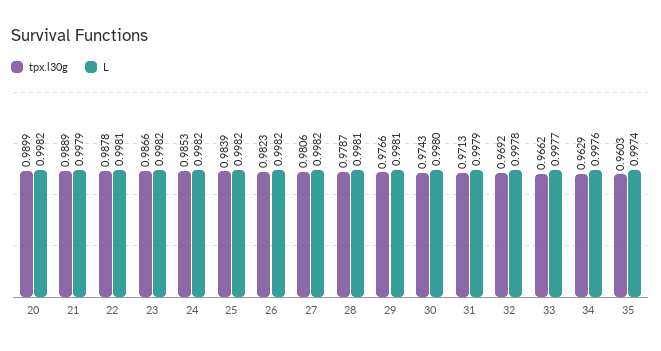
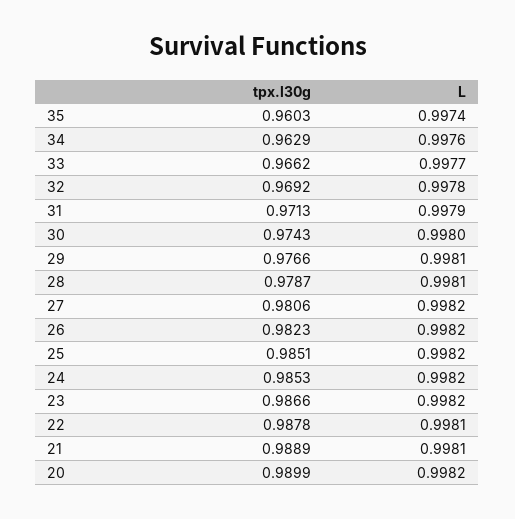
  {
    "tpx.l30g": {
      "20": 0.9899,
      "21": 0.9889,
      "22": 0.9878,
      "23": 0.9866,
      "24": 0.9853,
-     "25": 0.9839,
+     "25": 0.9851,
      "26": 0.9823,
      "27": 0.9806,
      "28": 0.9787,
      "29": 0.9766,
      "30": 0.9743,
      "31": 0.9713,
      "32": 0.9692,
      "33": 0.9662,
      "34": 0.9629,
      "35": 0.9603
    },
    "L": {
      "20": 0.9982,
-     "21": 0.9979,
+     "21": 0.9981,
      "22": 0.9981,
      "23": 0.9982,
      "24": 0.9982,
      "25": 0.9982,
      "26": 0.9982,
      "27": 0.9982,
      "28": 0.9981,
      "29": 0.9981,
      "30": 0.998,
      "31": 0.9979,
      "32": 0.9978,
      "33": 0.9977,
      "34": 0.9976,
      "35": 0.9974
    }
  }

